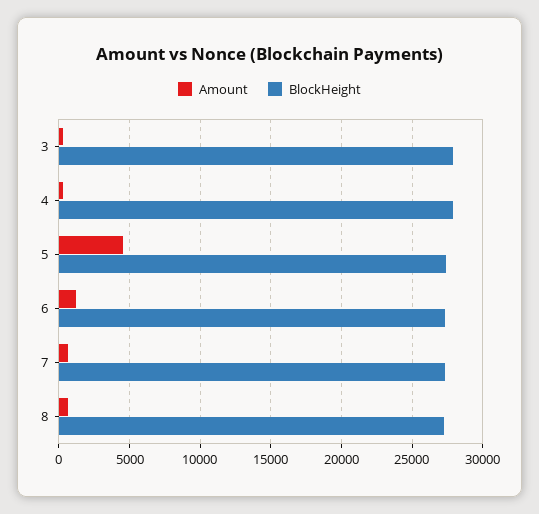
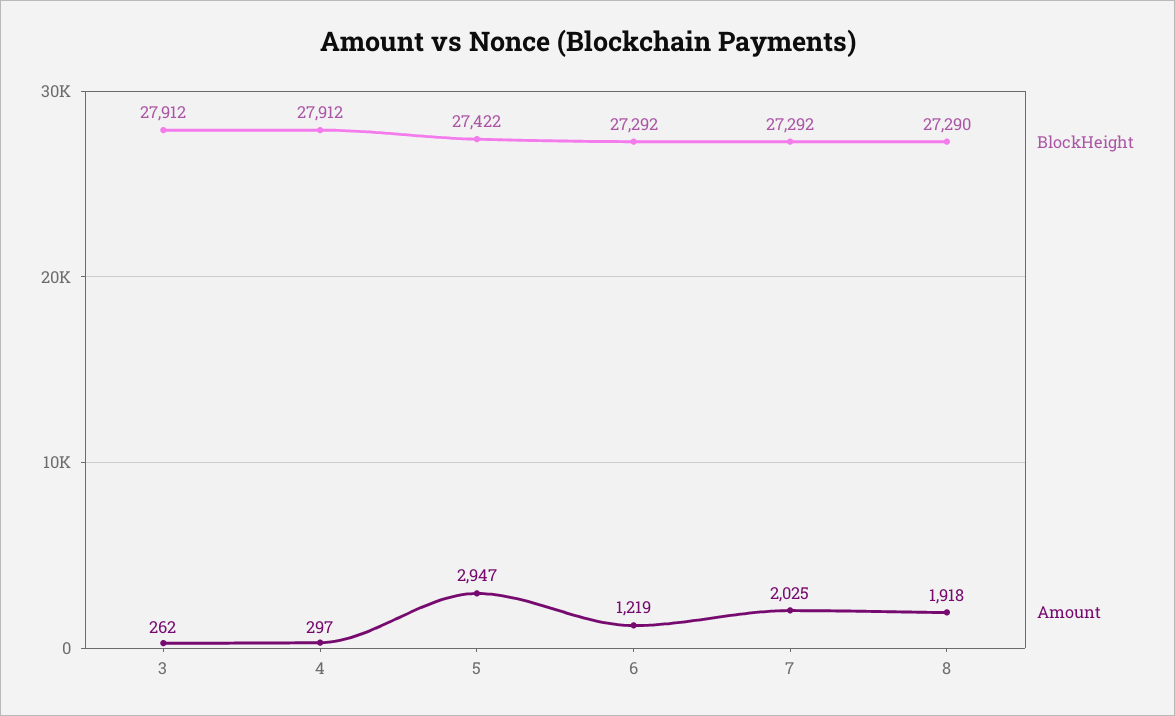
  {
    "Amount": {
      "3": 262,
      "4": 297,
-     "5": 4500,
+     "5": 2947,
      "6": 1219,
-     "7": 500,
+     "7": 2025,
-     "8": 500
+     "8": 1918
    },
    "BlockHeight": {
      "3": 27912,
      "4": 27912,
      "5": 27422,
      "6": 27292,
      "7": 27292,
      "8": 27290
    }
  }

